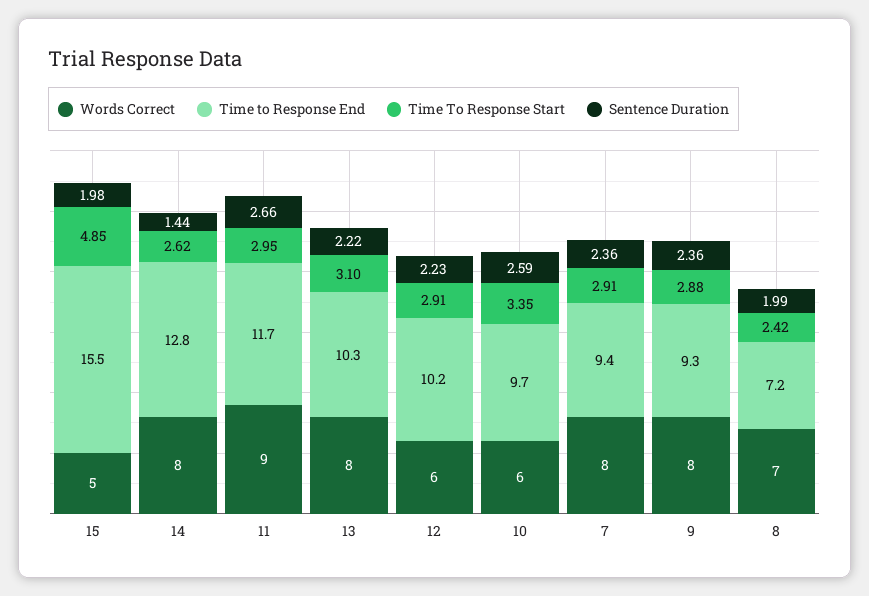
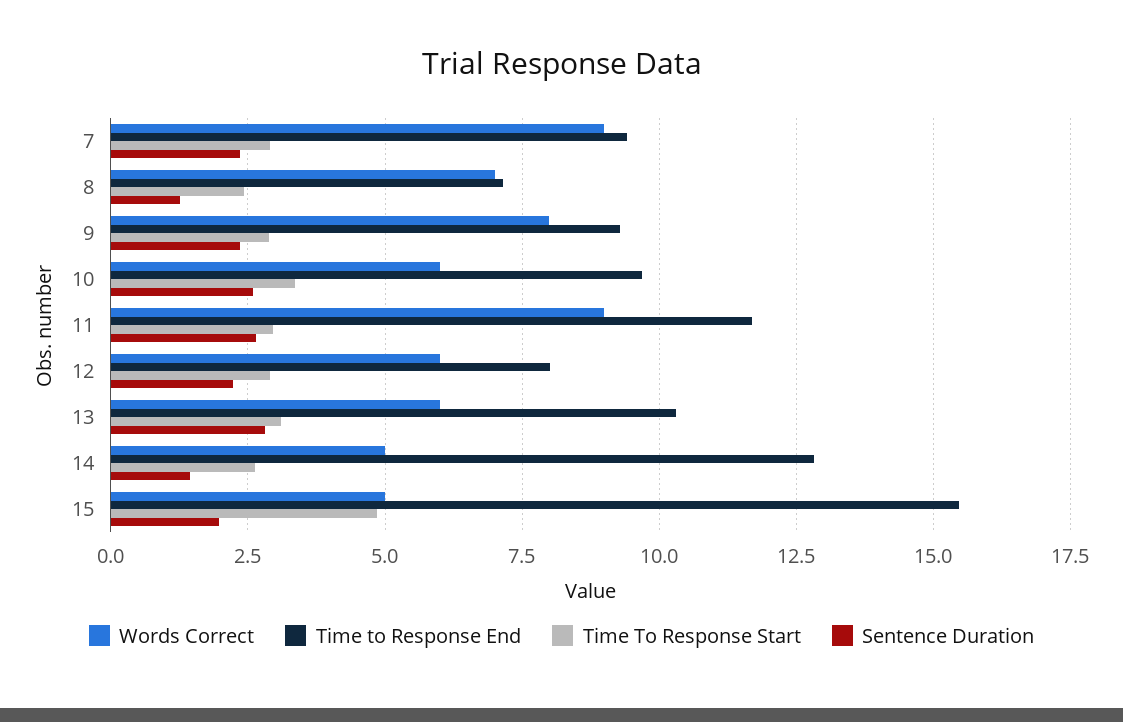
  {
    "Words Correct": {
      "15": 5,
-     "14": 8,
+     "14": 5,
      "11": 9,
-     "13": 8,
+     "13": 6,
      "12": 6,
      "10": 6,
-     "7": 8,
+     "7": 9,
      "9": 8,
      "8": 7
    },
    "Time to Response End": {
      "15": 15.5,
      "14": 12.8,
      "11": 11.7,
      "13": 10.3,
-     "12": 10.2,
+     "12": 8,
      "10": 9.7,
      "7": 9.4,
      "9": 9.3,
      "8": 7.2
    },
    "Time To Response Start": {
      "15": 4.85,
      "14": 2.62,
      "11": 2.95,
      "13": 3.1,
      "12": 2.91,
      "10": 3.35,
      "7": 2.91,
      "9": 2.88,
      "8": 2.42
    },
    "Sentence Duration": {
      "15": 1.98,
      "14": 1.44,
      "11": 2.66,
-     "13": 2.22,
+     "13": 2.75,
      "12": 2.23,
      "10": 2.59,
      "7": 2.36,
      "9": 2.36,
-     "8": 1.99
+     "8": 1.25
    }
  }

